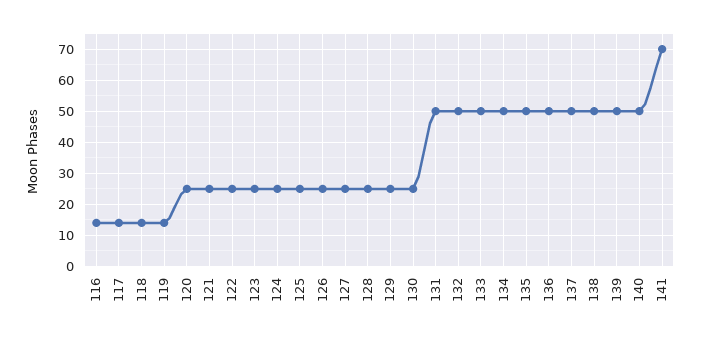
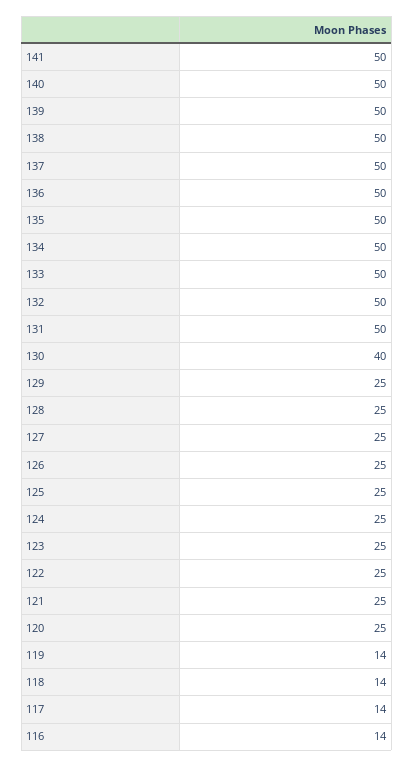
  {
    "116": 14,
    "117": 14,
    "118": 14,
    "119": 14,
    "120": 25,
    "121": 25,
    "122": 25,
    "123": 25,
    "124": 25,
    "125": 25,
    "126": 25,
    "127": 25,
    "128": 25,
    "129": 25,
-   "130": 25,
+   "130": 40,
    "131": 50,
    "132": 50,
    "133": 50,
    "134": 50,
    "135": 50,
    "136": 50,
    "137": 50,
    "138": 50,
    "139": 50,
    "140": 50,
-   "141": 70
+   "141": 50
  }

